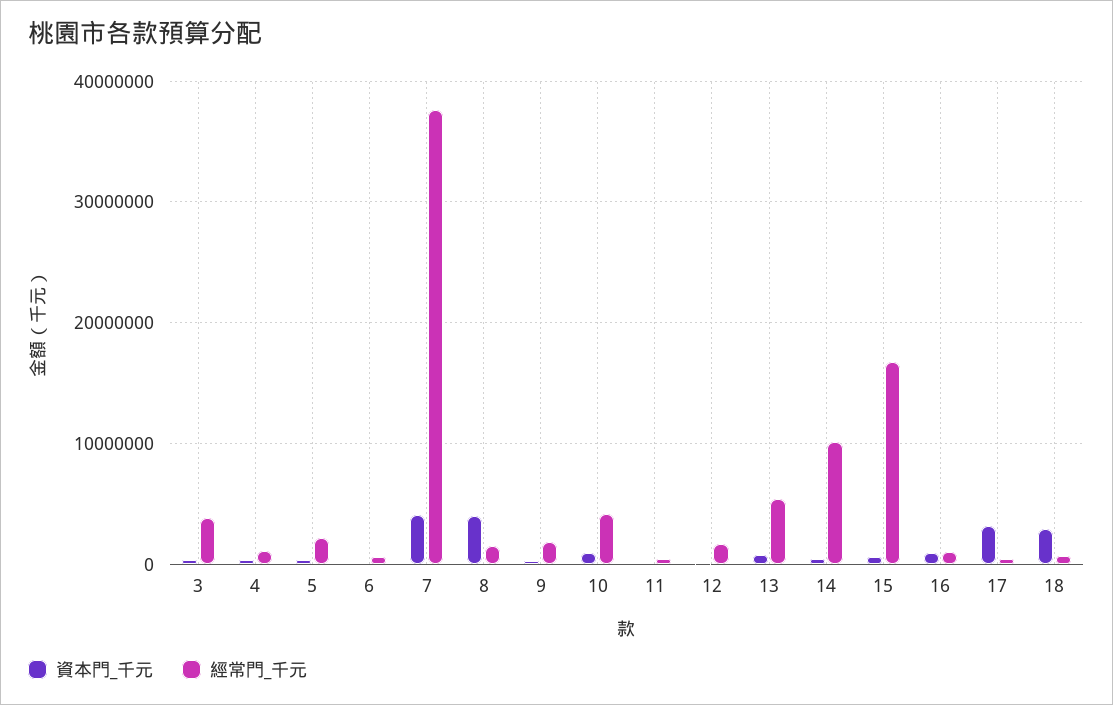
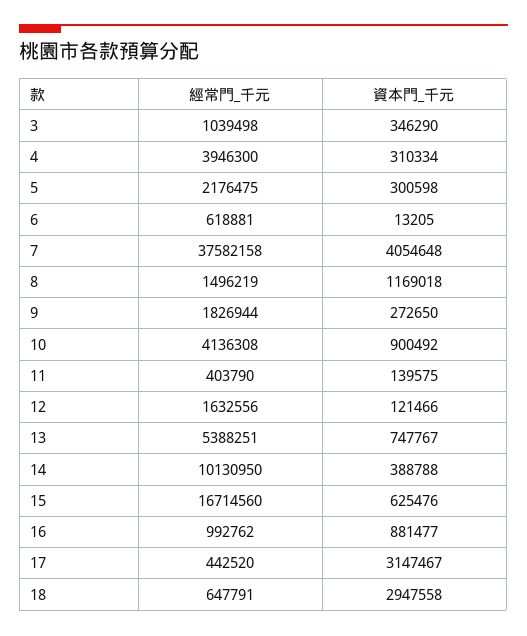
  {
    "資本門_千元": {
      "3": 346290,
      "4": 310334,
      "5": 300598,
      "6": 13205,
      "7": 4054648,
-     "8": 4000000,
+     "8": 1169018,
      "9": 272650,
      "10": 900492,
      "11": 139575,
      "12": 121466,
      "13": 747767,
      "14": 388788,
      "15": 625476,
      "16": 881477,
      "17": 3147467,
      "18": 2947558
    },
    "經常門_千元": {
-     "3": 4000000,
+     "3": 1039498,
-     "4": 1000000,
+     "4": 3946300,
      "5": 2176475,
      "6": 618881,
      "7": 37582158,
      "8": 1496219,
      "9": 1826944,
      "10": 4136308,
      "11": 403790,
      "12": 1632556,
      "13": 5388251,
      "14": 10130950,
      "15": 16714560,
      "16": 992762,
      "17": 442520,
      "18": 647791
    }
  }

